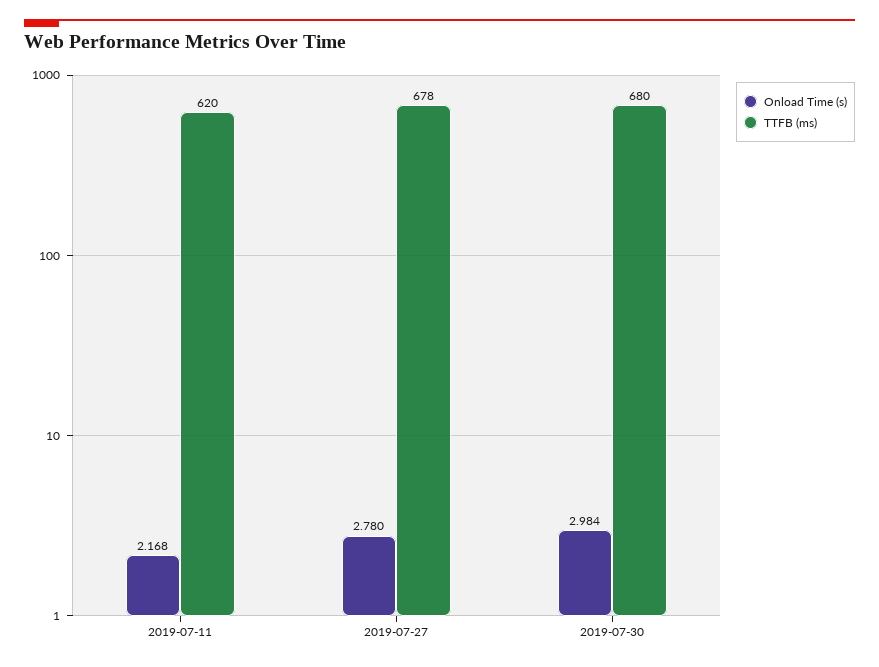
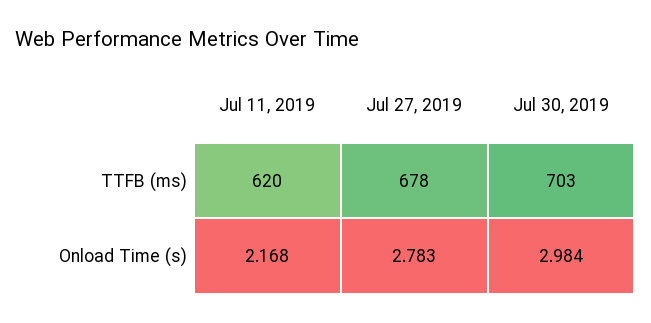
  {
    "Onload Time (s)": {
      "2019-07-11": 2.168,
-     "2019-07-27": 2.78,
+     "2019-07-27": 2.783,
      "2019-07-30": 2.984
    },
    "TTFB (ms)": {
      "2019-07-11": 620,
      "2019-07-27": 678,
-     "2019-07-30": 680
+     "2019-07-30": 703
    }
  }

